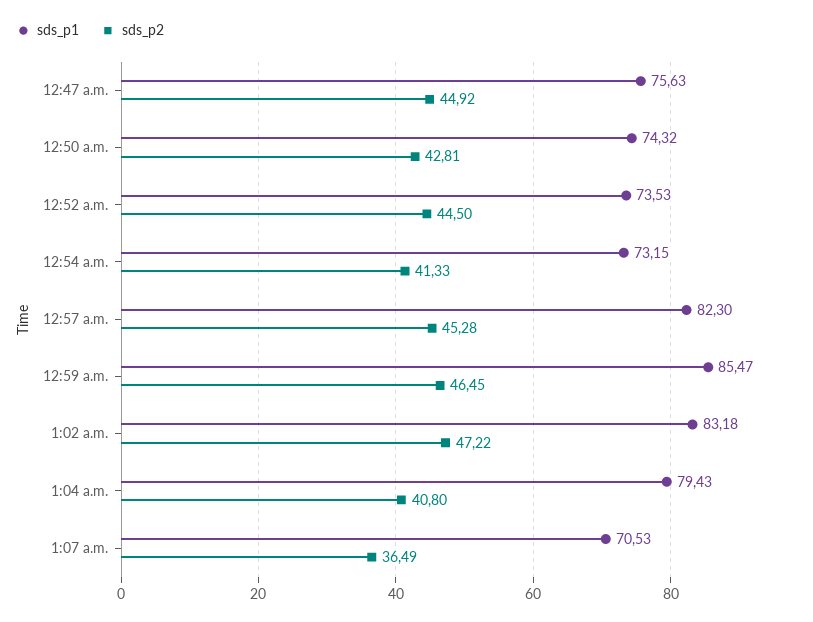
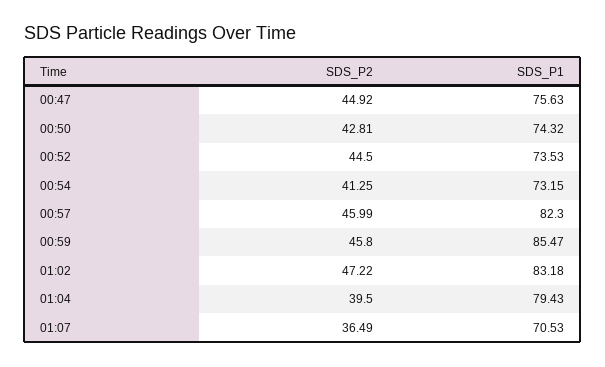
  {
    "sds_p1": {
      "12:47 a.m.": 75.63,
      "12:50 a.m.": 74.32,
      "12:52 a.m.": 73.53,
      "12:54 a.m.": 73.15,
      "12:57 a.m.": 82.3,
      "12:59 a.m.": 85.47,
      "1:02 a.m.": 83.18,
      "1:04 a.m.": 79.43,
      "1:07 a.m.": 70.53
    },
    "sds_p2": {
      "12:47 a.m.": 44.92,
      "12:50 a.m.": 42.81,
      "12:52 a.m.": 44.5,
-     "12:54 a.m.": 41.33,
+     "12:54 a.m.": 41.25,
-     "12:57 a.m.": 45.28,
+     "12:57 a.m.": 45.99,
-     "12:59 a.m.": 46.45,
+     "12:59 a.m.": 45.8,
      "1:02 a.m.": 47.22,
-     "1:04 a.m.": 40.8,
+     "1:04 a.m.": 39.5,
      "1:07 a.m.": 36.49
    }
  }

